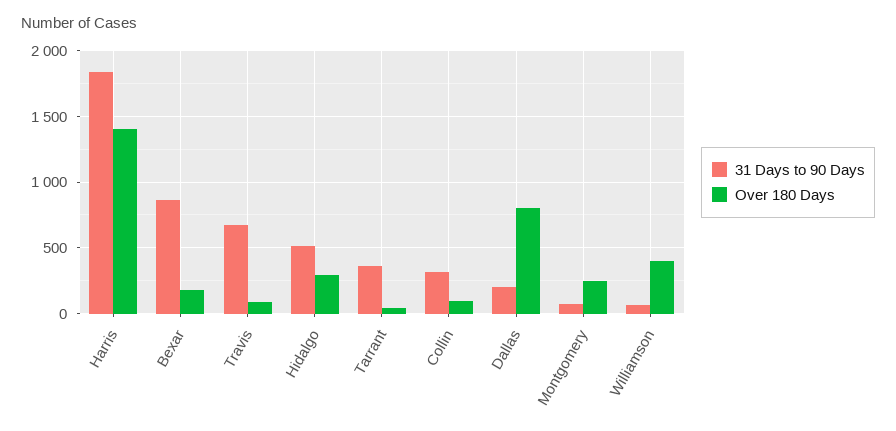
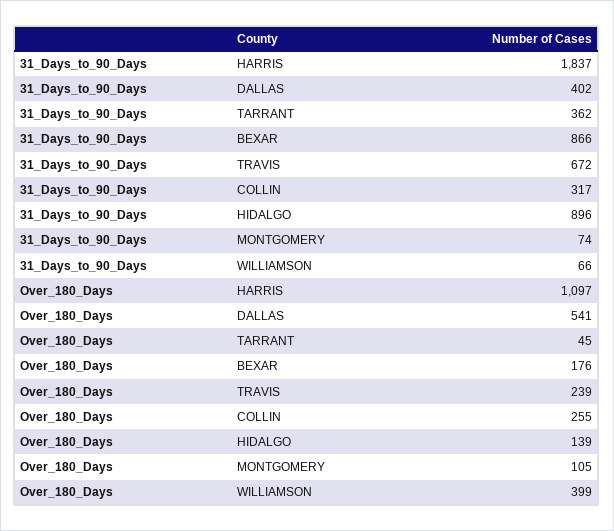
  {
    "31 Days to 90 Days": {
      "Harris": 1837,
      "Bexar": 866,
      "Travis": 672,
-     "Hidalgo": 500,
+     "Hidalgo": 896,
      "Tarrant": 362,
      "Collin": 317,
-     "Dallas": 200,
+     "Dallas": 402,
      "Montgomery": 74,
      "Williamson": 66
    },
    "Over 180 Days": {
-     "Harris": 1400,
+     "Harris": 1097,
      "Bexar": 176,
-     "Travis": 100,
+     "Travis": 239,
-     "Hidalgo": 300,
+     "Hidalgo": 139,
      "Tarrant": 45,
-     "Collin": 100,
+     "Collin": 255,
-     "Dallas": 800,
+     "Dallas": 541,
-     "Montgomery": 250,
+     "Montgomery": 105,
      "Williamson": 399
    }
  }

